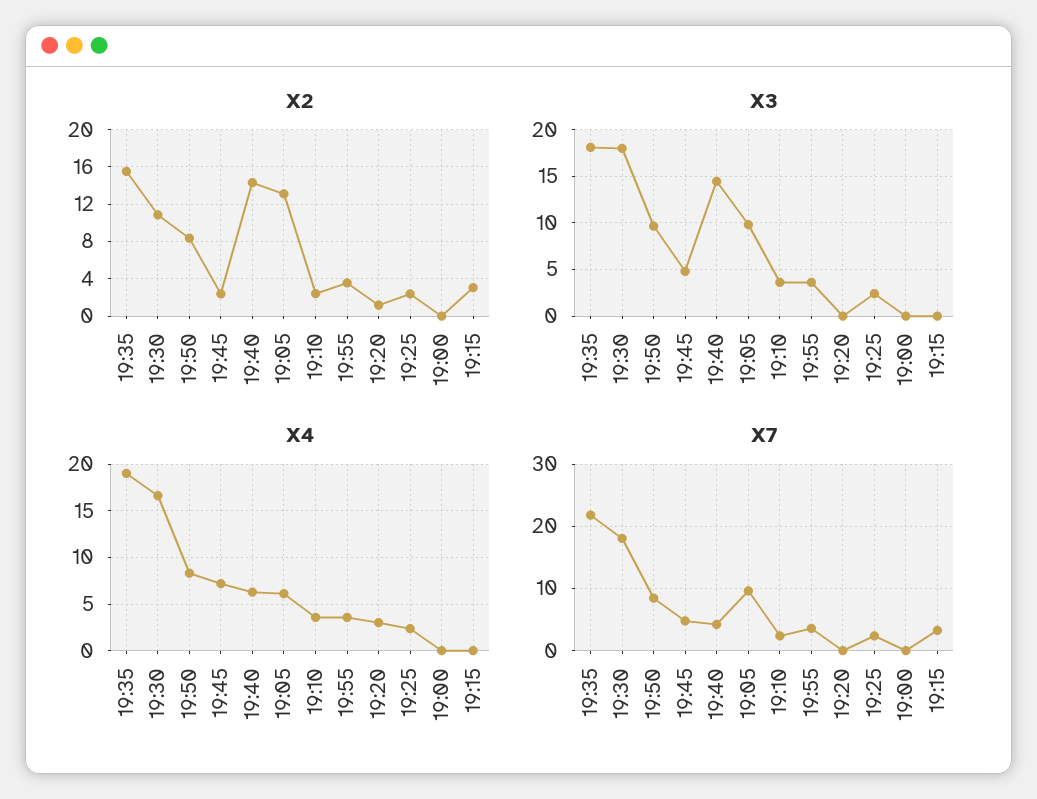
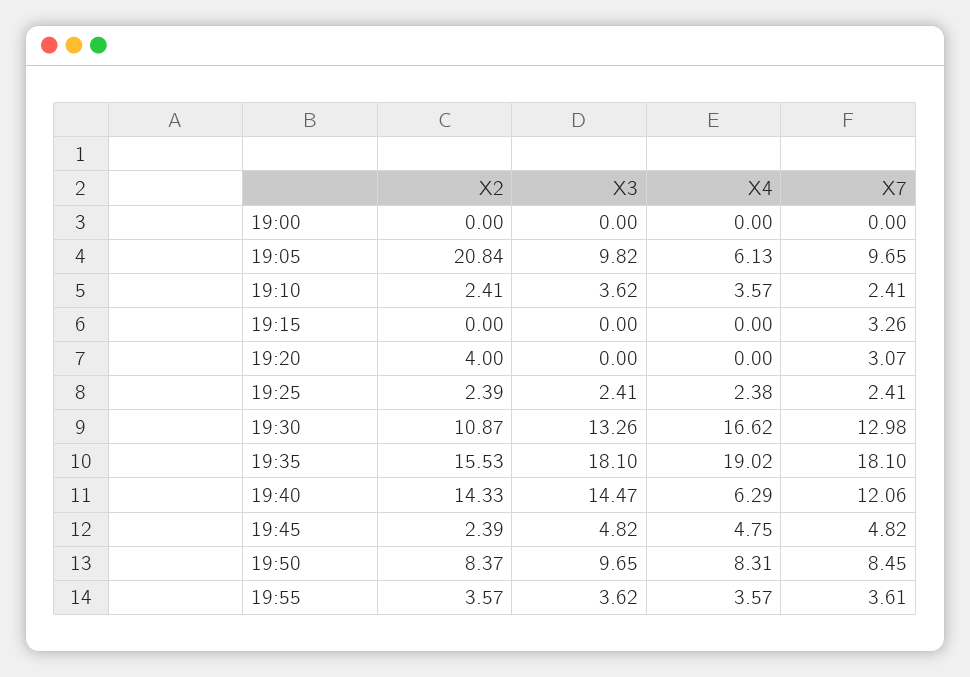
  {
    "X2": {
      "19:35": 15.53,
      "19:30": 10.87,
      "19:50": 8.37,
      "19:45": 2.39,
      "19:40": 14.33,
-     "19:05": 13,
+     "19:05": 20.84,
      "19:10": 2.41,
      "19:55": 3.57,
-     "19:20": 1,
+     "19:20": 4,
      "19:25": 2.39,
      "19:00": 0,
-     "19:15": 3
+     "19:15": 0
    },
    "X3": {
      "19:35": 18.1,
-     "19:30": 18,
+     "19:30": 13.26,
      "19:50": 9.65,
      "19:45": 4.82,
      "19:40": 14.47,
      "19:05": 9.82,
      "19:10": 3.62,
      "19:55": 3.62,
      "19:20": 0,
      "19:25": 2.41,
      "19:00": 0,
      "19:15": 0
    },
    "X4": {
      "19:35": 19.02,
      "19:30": 16.62,
      "19:50": 8.31,
-     "19:45": 7,
+     "19:45": 4.75,
      "19:40": 6.29,
      "19:05": 6.13,
      "19:10": 3.57,
      "19:55": 3.57,
-     "19:20": 3,
+     "19:20": 0,
      "19:25": 2.38,
      "19:00": 0,
      "19:15": 0
    },
    "X7": {
-     "19:35": 22,
+     "19:35": 18.1,
-     "19:30": 18,
+     "19:30": 12.98,
      "19:50": 8.45,
      "19:45": 4.82,
-     "19:40": 4,
+     "19:40": 12.06,
      "19:05": 9.65,
      "19:10": 2.41,
      "19:55": 3.61,
-     "19:20": 0,
+     "19:20": 3.07,
      "19:25": 2.41,
      "19:00": 0,
      "19:15": 3.26
    }
  }

